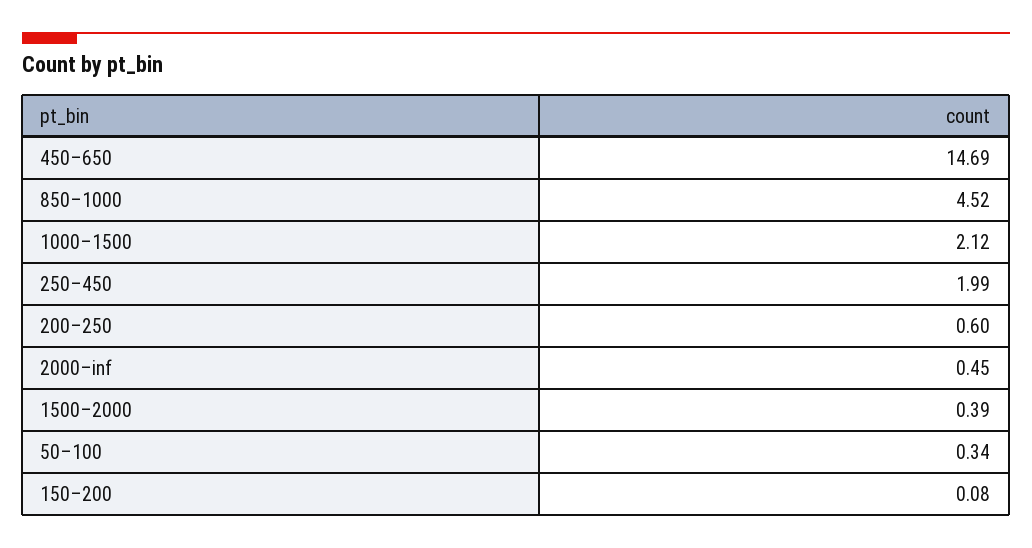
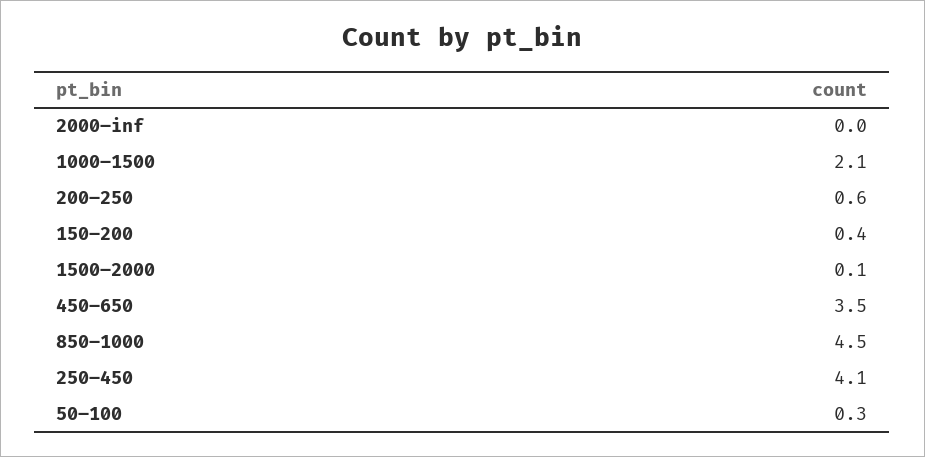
  {
-   "450–650": 14.69,
+   "450–650": 3.5,
    "850–1000": 4.52,
    "1000–1500": 2.12,
-   "250–450": 1.99,
+   "250–450": 4.1,
    "200–250": 0.6,
-   "2000–inf": 0.45,
+   "2000–inf": 0,
-   "1500–2000": 0.39,
+   "1500–2000": 0.1,
    "50–100": 0.34,
-   "150–200": 0.08
+   "150–200": 0.4
  }

